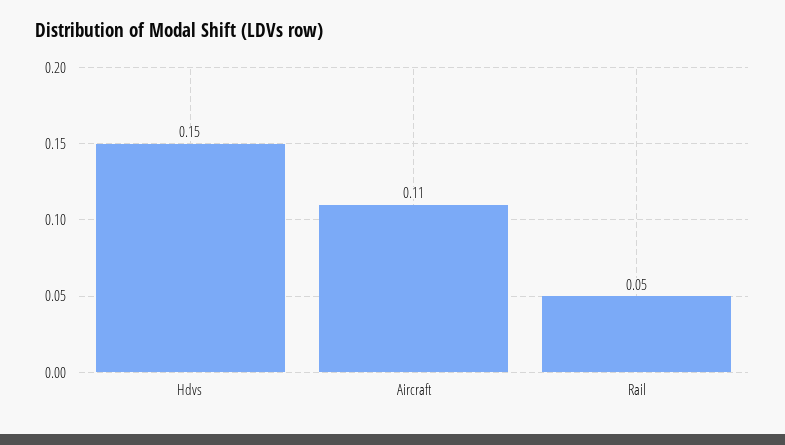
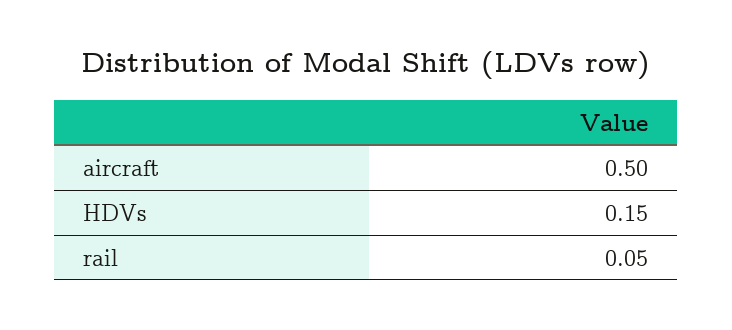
  {
    "Hdvs": 0.15,
-   "Aircraft": 0.11,
+   "Aircraft": 0.5,
    "Rail": 0.05
  }

